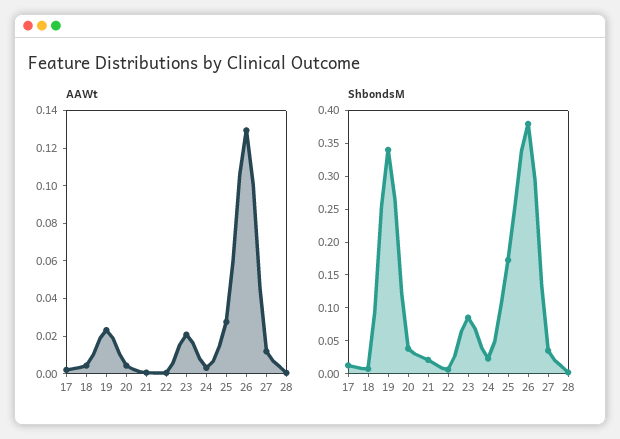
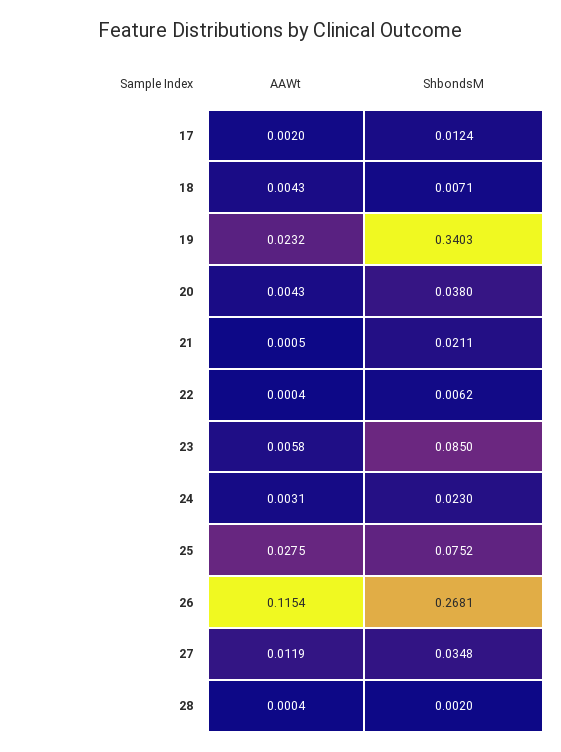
  {
    "AAWt": {
      "17": 0.002,
      "18": 0.0043,
      "19": 0.0232,
      "20": 0.0043,
      "21": 0.0005,
      "22": 0.0004,
-     "23": 0.02,
+     "23": 0.0058,
      "24": 0.0031,
      "25": 0.0275,
-     "26": 0.13,
+     "26": 0.1154,
      "27": 0.0119,
      "28": 0.0004
    },
    "ShbondsM": {
      "17": 0.0124,
      "18": 0.0071,
      "19": 0.3403,
      "20": 0.038,
      "21": 0.0211,
      "22": 0.0062,
      "23": 0.085,
      "24": 0.023,
-     "25": 0.175,
+     "25": 0.0752,
-     "26": 0.375,
+     "26": 0.2681,
      "27": 0.0348,
      "28": 0.002
    }
  }

